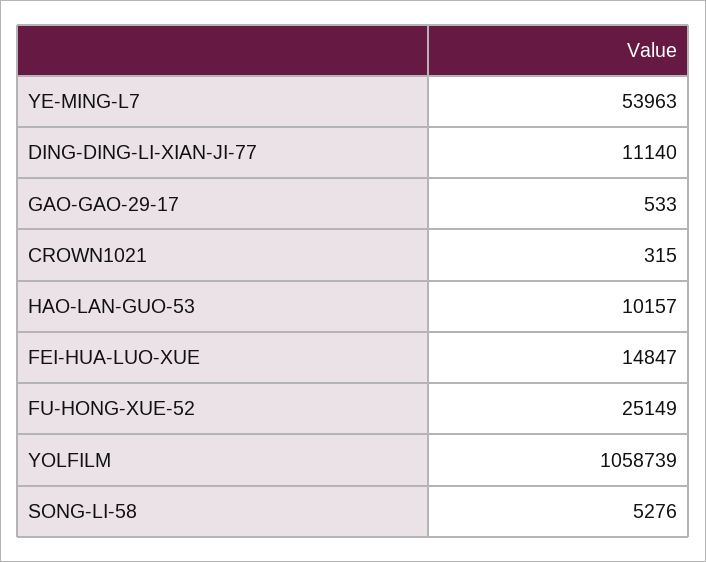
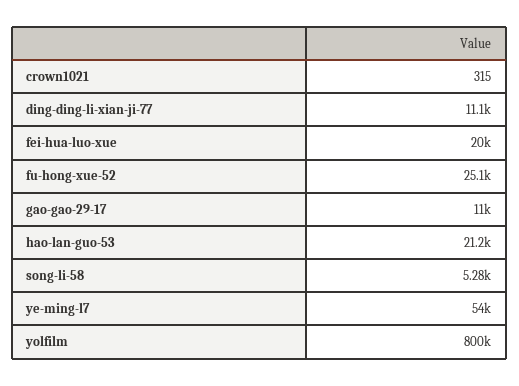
  {
    "YE-MING-L7": 53963,
    "DING-DING-LI-XIAN-JI-77": 11140,
-   "GAO-GAO-29-17": 533,
+   "GAO-GAO-29-17": 11000,
    "CROWN1021": 315,
-   "HAO-LAN-GUO-53": 10157,
+   "HAO-LAN-GUO-53": 21200,
-   "FEI-HUA-LUO-XUE": 14847,
+   "FEI-HUA-LUO-XUE": 20000,
    "FU-HONG-XUE-52": 25149,
-   "YOLFILM": 1058739,
+   "YOLFILM": 800000,
    "SONG-LI-58": 5276
  }

